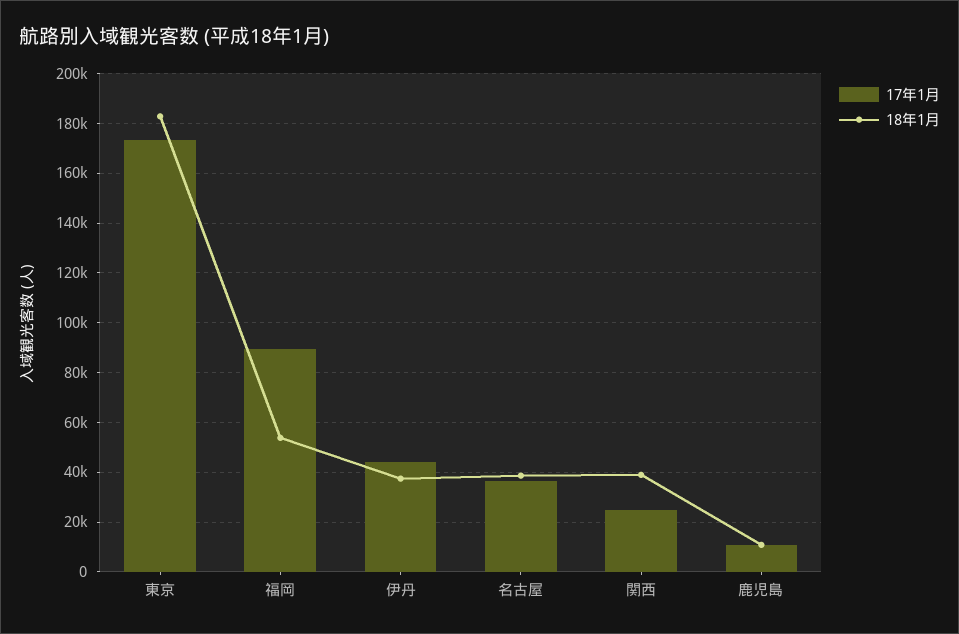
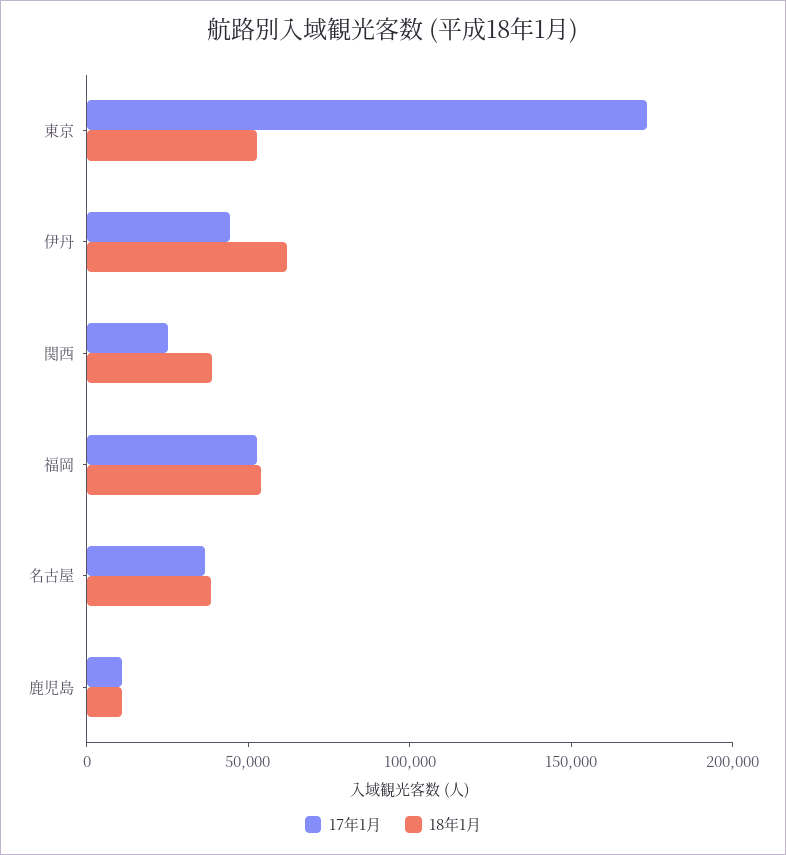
  {
    "17年1月": {
      "東京": 172500,
-     "福岡": 90000,
+     "福岡": 50000,
      "伊丹": 45000,
      "名古屋": 37500,
      "関西": 25000,
      "鹿児島": 10000
    },
    "18年1月": {
-     "東京": 182500,
+     "東京": 50000,
      "福岡": 55000,
-     "伊丹": 37500,
+     "伊丹": 60000,
      "名古屋": 37500,
      "関西": 40000,
      "鹿児島": 10000
    }
  }

